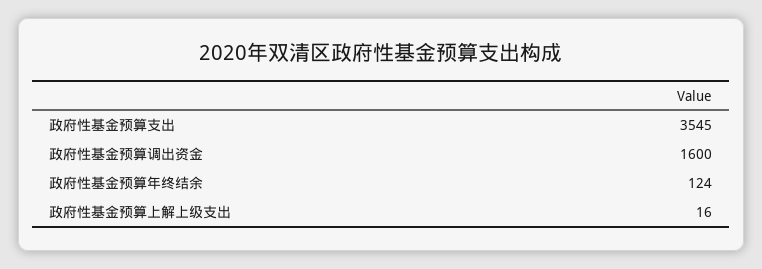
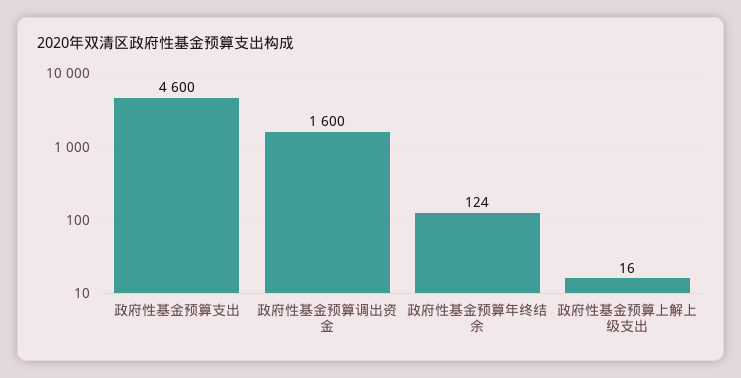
  {
-   "政府性基金预算支出": 3545,
+   "政府性基金预算支出": 4600,
    "政府性基金预算调出资金": 1600,
    "政府性基金预算年终结余": 124,
    "政府性基金预算上解上级支出": 16
  }

